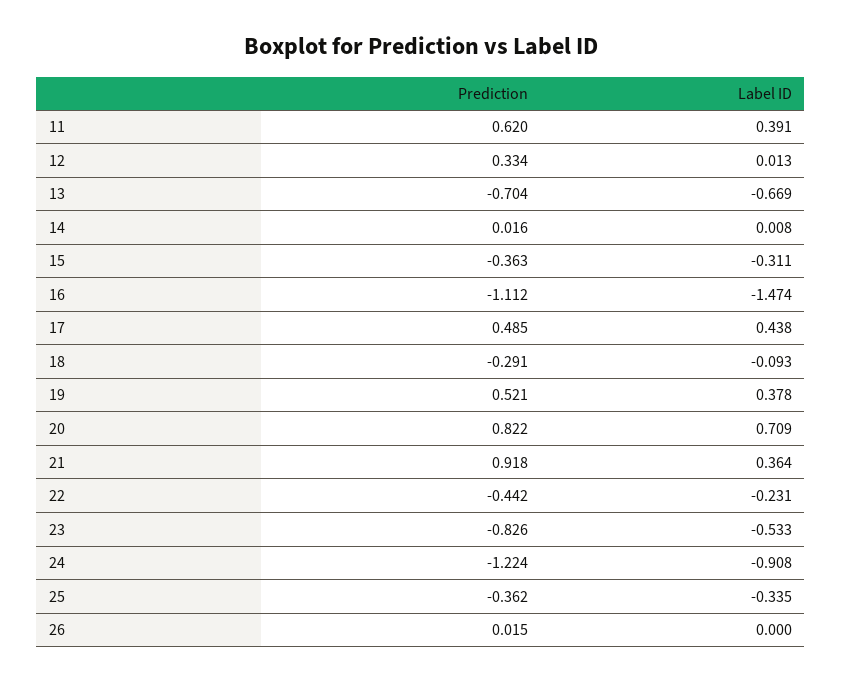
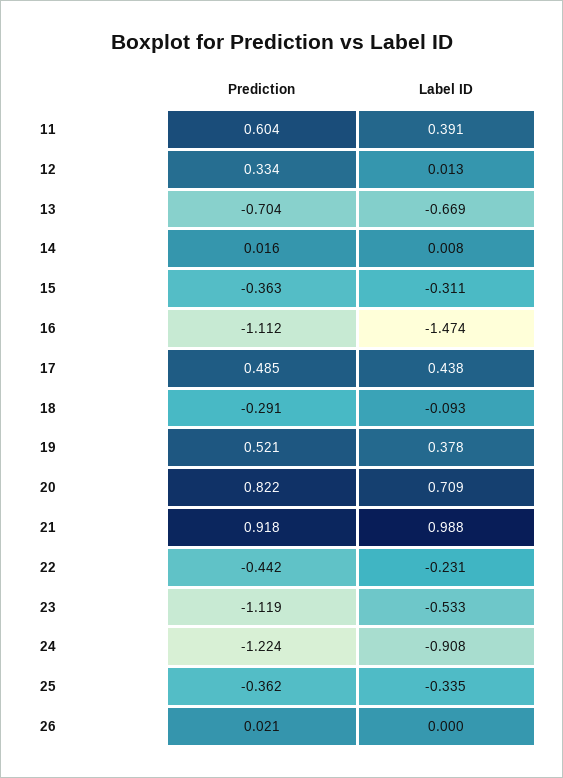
  {
    "Prediction": {
-     "11": 0.62,
+     "11": 0.604,
      "12": 0.334,
      "13": -0.704,
      "14": 0.016,
      "15": -0.363,
      "16": -1.112,
      "17": 0.485,
      "18": -0.291,
      "19": 0.521,
      "20": 0.822,
      "21": 0.918,
      "22": -0.442,
-     "23": -0.826,
+     "23": -1.119,
      "24": -1.224,
      "25": -0.362,
-     "26": 0.015
+     "26": 0.021
    },
    "Label ID": {
      "11": 0.391,
      "12": 0.013,
      "13": -0.669,
      "14": 0.008,
      "15": -0.311,
      "16": -1.474,
      "17": 0.438,
      "18": -0.093,
      "19": 0.378,
      "20": 0.709,
-     "21": 0.364,
+     "21": 0.988,
      "22": -0.231,
      "23": -0.533,
      "24": -0.908,
      "25": -0.335,
      "26": 0
    }
  }

